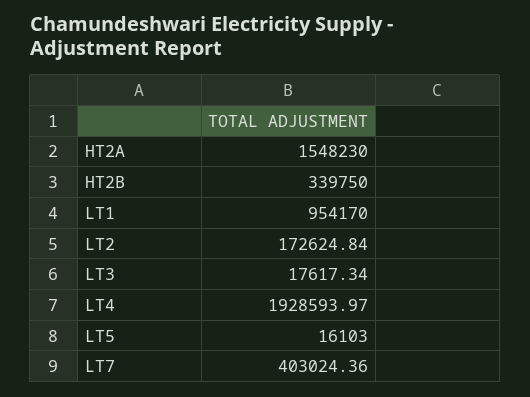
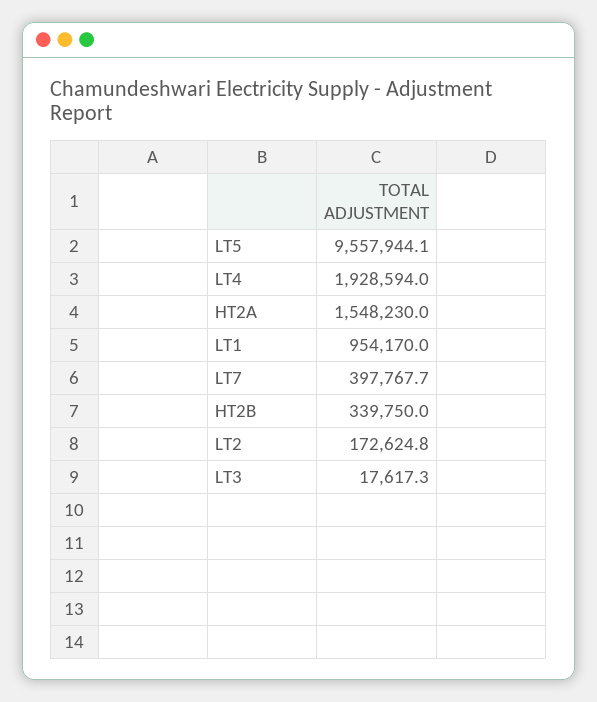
  {
    "HT2A": 1548230,
    "HT2B": 339750,
    "LT1": 954170,
    "LT2": 172624.84,
    "LT3": 17617.34,
    "LT4": 1928593.97,
-   "LT5": 16103,
+   "LT5": 9557944.1,
-   "LT7": 403024.36
+   "LT7": 397767.7
  }

